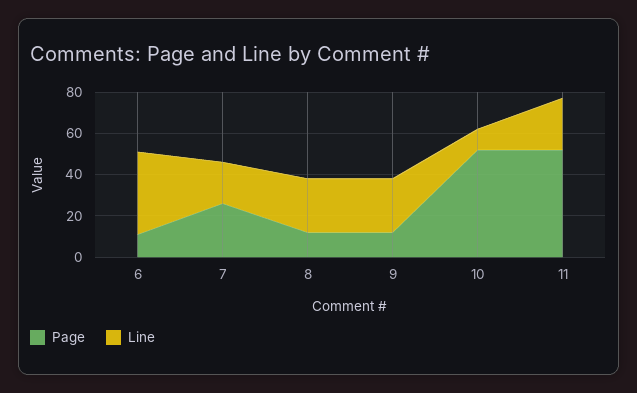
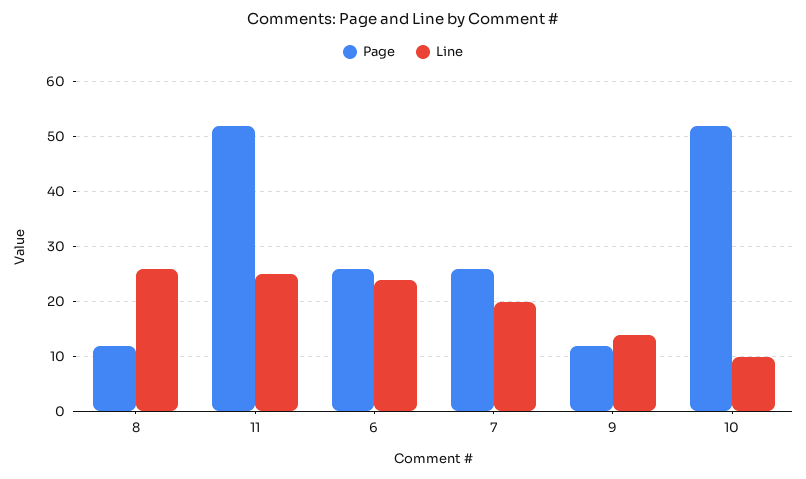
  {
    "Page": {
-     "6": 10,
+     "6": 25,
      "7": 25,
      "8": 10,
      "9": 10,
      "10": 50,
      "11": 50
    },
    "Line": {
-     "6": 40,
+     "6": 25,
      "7": 20,
      "8": 25,
-     "9": 25,
+     "9": 15,
      "10": 10,
      "11": 25
    }
  }

